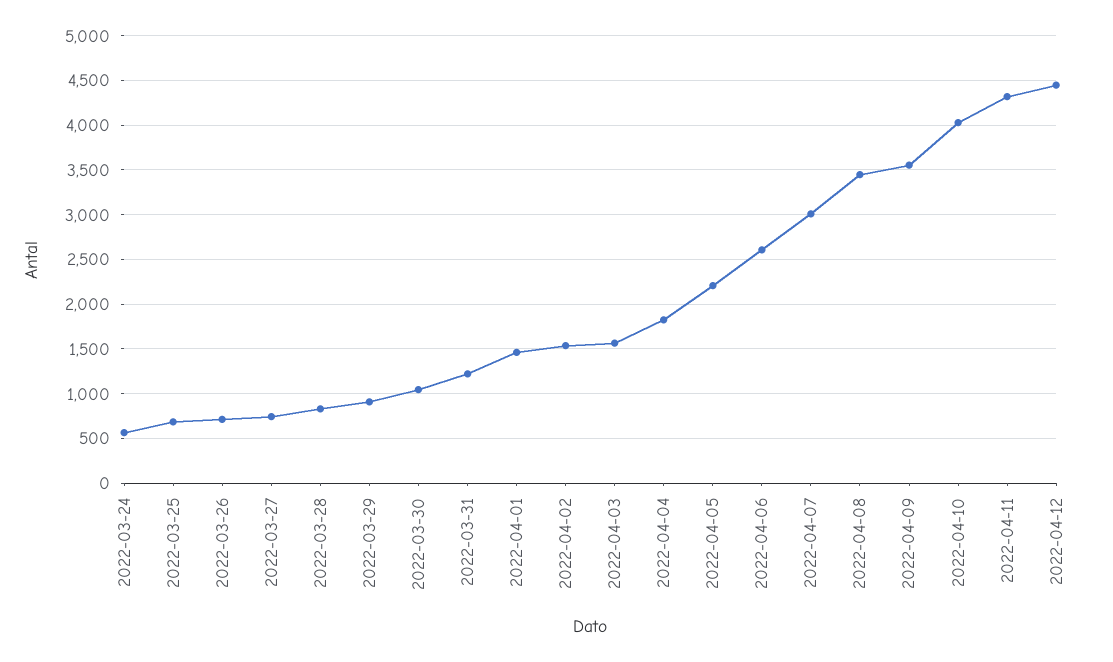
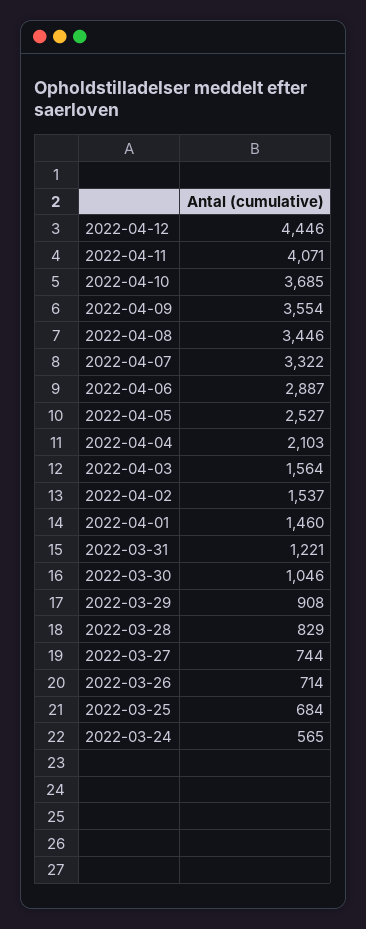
  {
    "2022-03-24": 565,
    "2022-03-25": 684,
    "2022-03-26": 714,
    "2022-03-27": 744,
    "2022-03-28": 829,
    "2022-03-29": 908,
    "2022-03-30": 1046,
    "2022-03-31": 1221,
    "2022-04-01": 1460,
    "2022-04-02": 1537,
    "2022-04-03": 1564,
-   "2022-04-04": 1800,
+   "2022-04-04": 2103,
-   "2022-04-05": 2200,
+   "2022-04-05": 2527,
-   "2022-04-06": 2600,
+   "2022-04-06": 2887,
-   "2022-04-07": 3000,
+   "2022-04-07": 3322,
    "2022-04-08": 3446,
    "2022-04-09": 3554,
-   "2022-04-10": 4000,
+   "2022-04-10": 3685,
-   "2022-04-11": 4300,
+   "2022-04-11": 4071,
    "2022-04-12": 4446
  }

